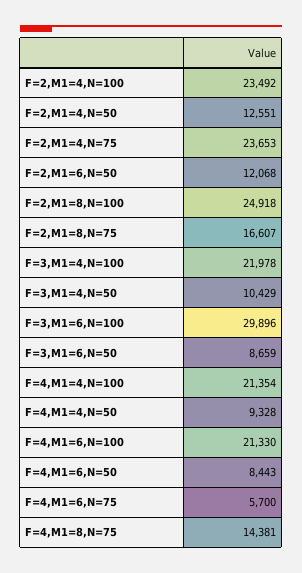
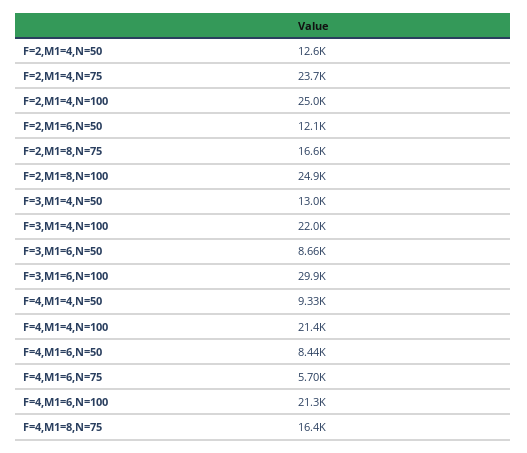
  {
-   "F=2,M1=4,N=100": 23492,
+   "F=2,M1=4,N=100": 25000,
    "F=2,M1=4,N=50": 12551,
    "F=2,M1=4,N=75": 23653,
    "F=2,M1=6,N=50": 12068,
    "F=2,M1=8,N=100": 24918,
    "F=2,M1=8,N=75": 16607,
    "F=3,M1=4,N=100": 21978,
-   "F=3,M1=4,N=50": 10429,
+   "F=3,M1=4,N=50": 13000,
    "F=3,M1=6,N=100": 29896,
    "F=3,M1=6,N=50": 8659,
    "F=4,M1=4,N=100": 21354,
    "F=4,M1=4,N=50": 9328,
    "F=4,M1=6,N=100": 21330,
    "F=4,M1=6,N=50": 8443,
    "F=4,M1=6,N=75": 5700,
-   "F=4,M1=8,N=75": 14381
+   "F=4,M1=8,N=75": 16400
  }

